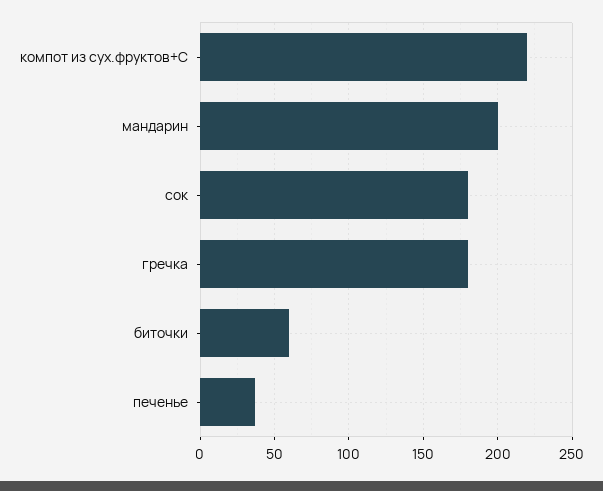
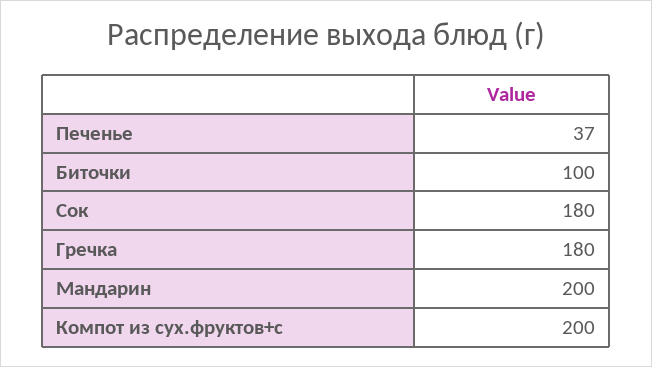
  {
-   "компот из сух.фруктов+С": 220,
+   "компот из сух.фруктов+С": 200,
    "мандарин": 200,
    "сок": 180,
    "гречка": 180,
-   "биточки": 60,
+   "биточки": 100,
    "печенье": 37
  }

